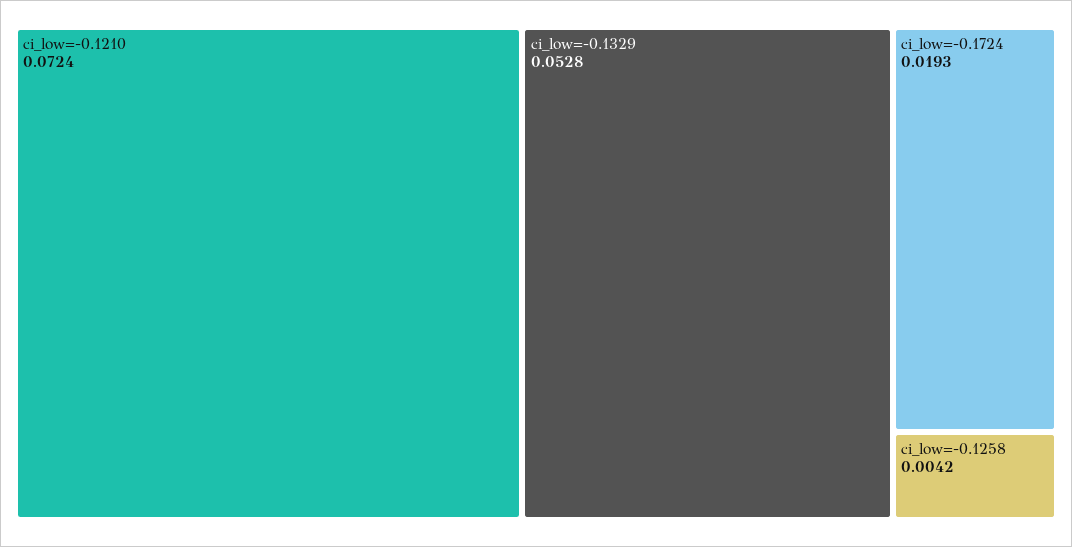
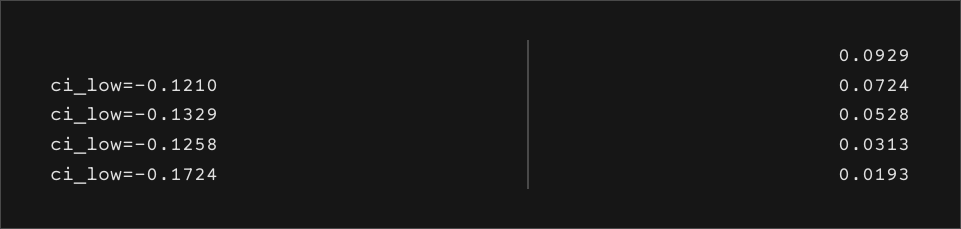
  {
    "ci_low=-0.1210": 0.0724,
    "ci_low=-0.1329": 0.0528,
    "ci_low=-0.1724": 0.0193,
-   "ci_low=-0.1258": 0.0042
+   "ci_low=-0.1258": 0.0313
  }

